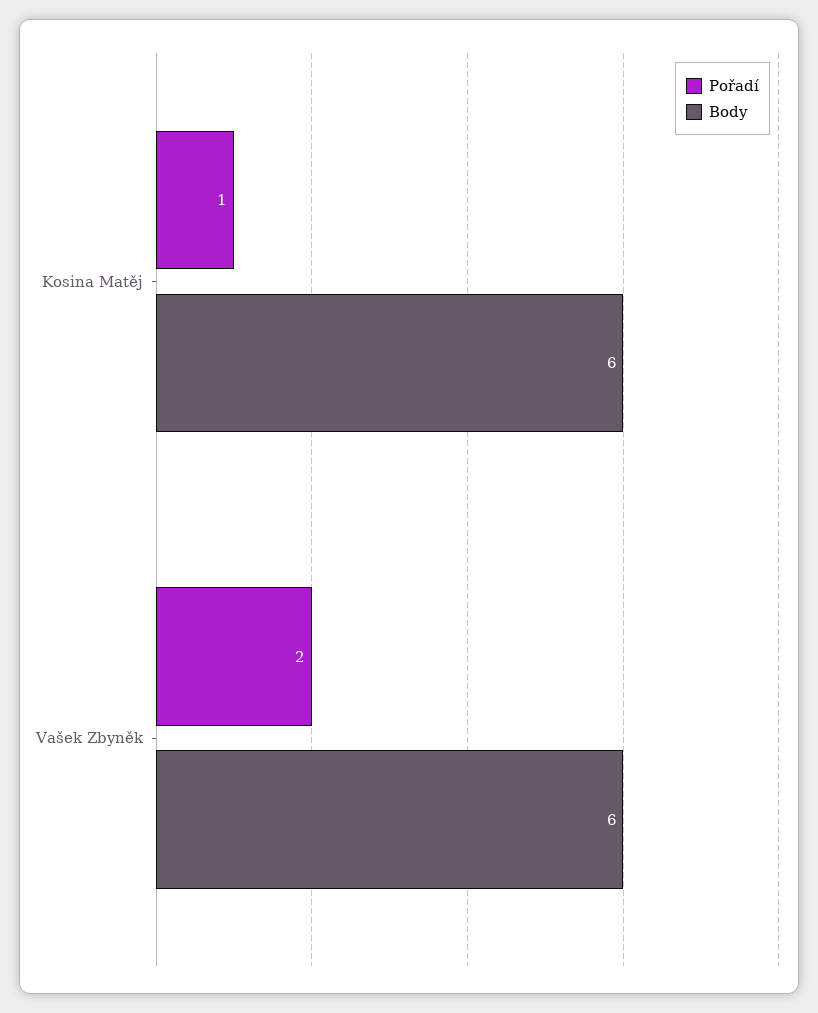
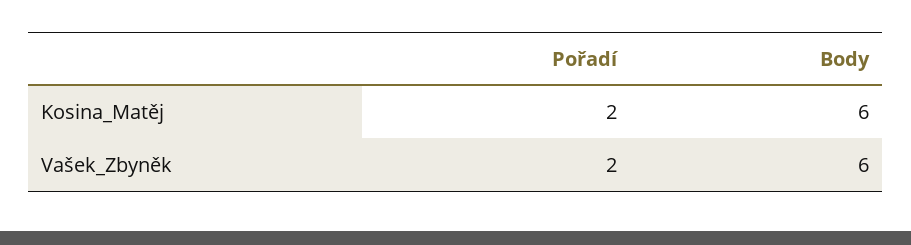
  {
    "Pořadí": {
-     "Kosina Matěj": 1,
+     "Kosina Matěj": 2,
      "Vašek Zbyněk": 2
    },
    "Body": {
      "Kosina Matěj": 6,
      "Vašek Zbyněk": 6
    }
  }

